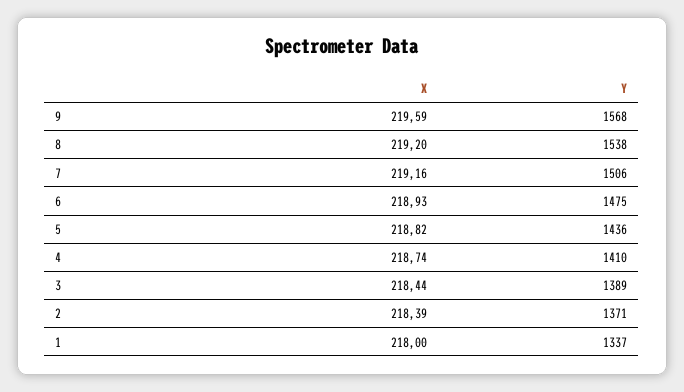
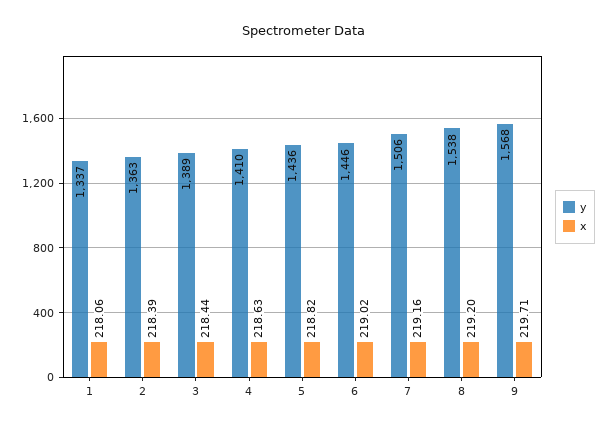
  {
    "X": {
-     "9": 219.59,
+     "9": 219.71,
      "8": 219.2,
      "7": 219.16,
-     "6": 218.93,
+     "6": 219.02,
      "5": 218.82,
-     "4": 218.74,
+     "4": 218.63,
      "3": 218.44,
      "2": 218.39,
-     "1": 218
+     "1": 218.06
    },
    "Y": {
      "9": 1568,
      "8": 1538,
      "7": 1506,
-     "6": 1475,
+     "6": 1446,
      "5": 1436,
      "4": 1410,
      "3": 1389,
-     "2": 1371,
+     "2": 1363,
      "1": 1337
    }
  }

